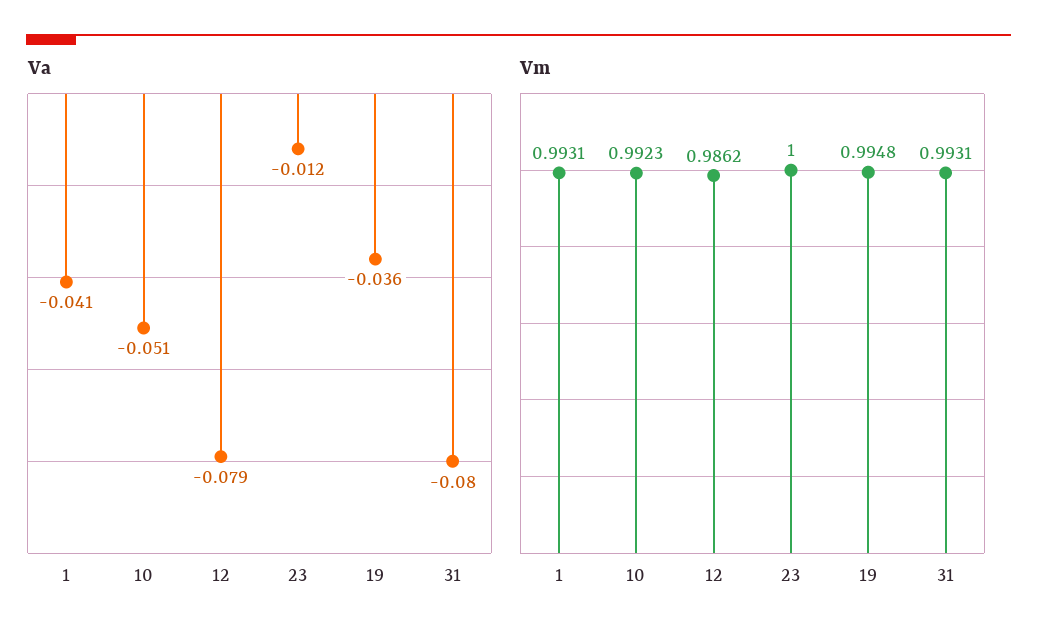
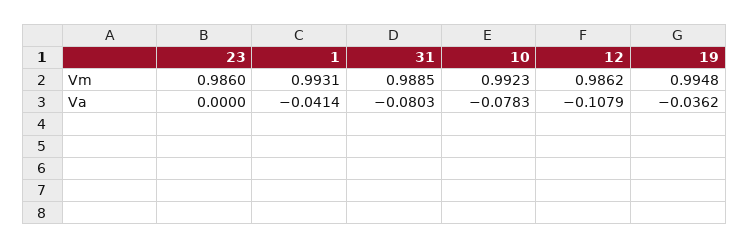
  {
    "Va": {
      "1": -0.0414,
-     "10": -0.051,
+     "10": -0.0783,
-     "12": -0.079,
+     "12": -0.1079,
-     "23": -0.012,
+     "23": 0,
      "19": -0.0362,
      "31": -0.0803
    },
    "Vm": {
      "1": 0.9931,
      "10": 0.9923,
      "12": 0.9862,
-     "23": 1,
+     "23": 0.986,
      "19": 0.9948,
-     "31": 0.9931
+     "31": 0.9885
    }
  }

